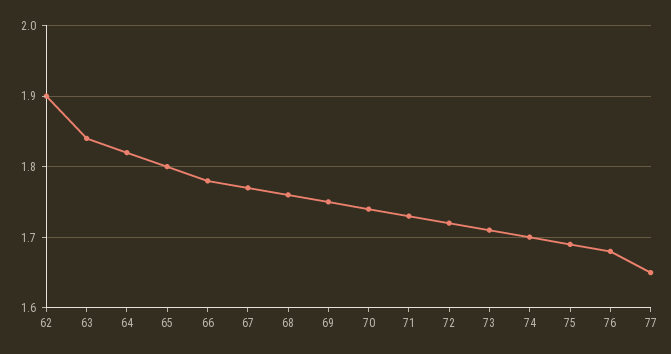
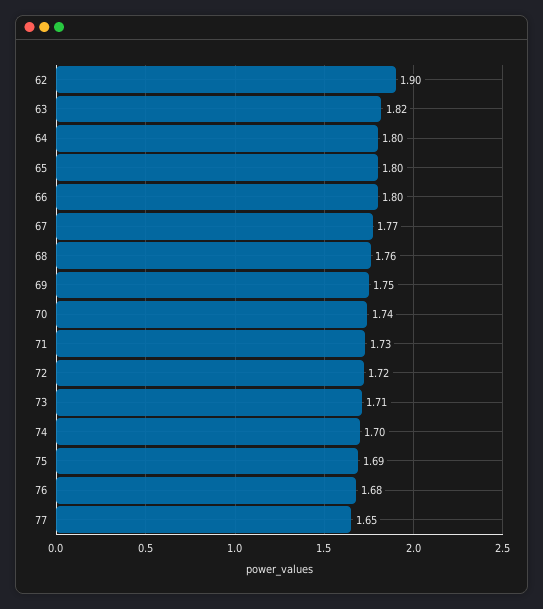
  {
    "62": 1.9,
-   "63": 1.84,
+   "63": 1.82,
-   "64": 1.82,
+   "64": 1.8,
    "65": 1.8,
-   "66": 1.78,
+   "66": 1.8,
    "67": 1.77,
    "68": 1.76,
    "69": 1.75,
    "70": 1.74,
    "71": 1.73,
    "72": 1.72,
    "73": 1.71,
    "74": 1.7,
    "75": 1.69,
    "76": 1.68,
    "77": 1.65
  }

